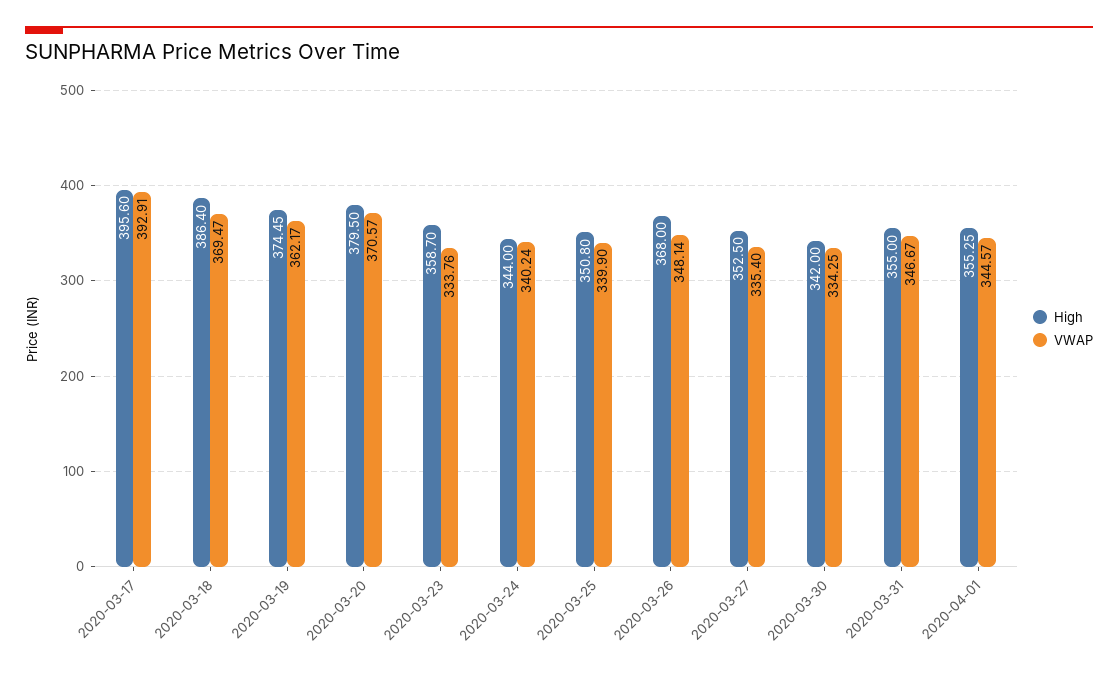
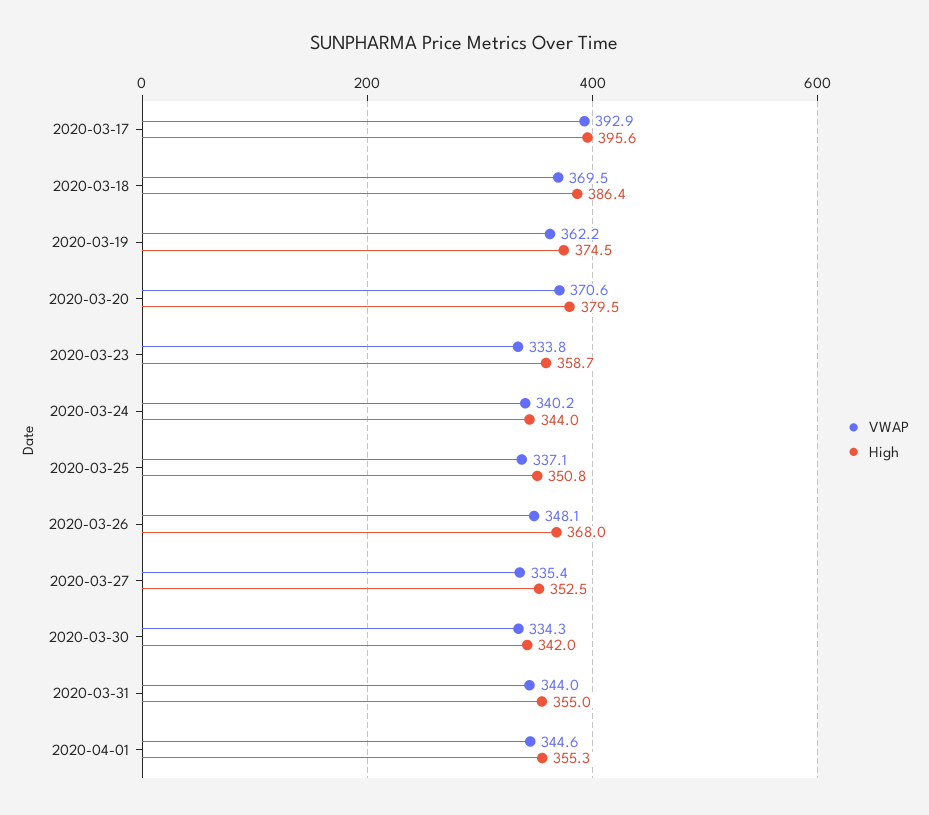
  {
    "High": {
      "2020-03-17": 395.6,
      "2020-03-18": 386.4,
      "2020-03-19": 374.45,
      "2020-03-20": 379.5,
      "2020-03-23": 358.7,
      "2020-03-24": 344,
      "2020-03-25": 350.8,
      "2020-03-26": 368,
      "2020-03-27": 352.5,
      "2020-03-30": 342,
      "2020-03-31": 355,
      "2020-04-01": 355.25
    },
    "VWAP": {
      "2020-03-17": 392.91,
      "2020-03-18": 369.47,
      "2020-03-19": 362.17,
      "2020-03-20": 370.57,
      "2020-03-23": 333.76,
      "2020-03-24": 340.24,
-     "2020-03-25": 339.9,
+     "2020-03-25": 337.1,
      "2020-03-26": 348.14,
      "2020-03-27": 335.4,
      "2020-03-30": 334.25,
-     "2020-03-31": 346.67,
+     "2020-03-31": 344,
      "2020-04-01": 344.57
    }
  }

